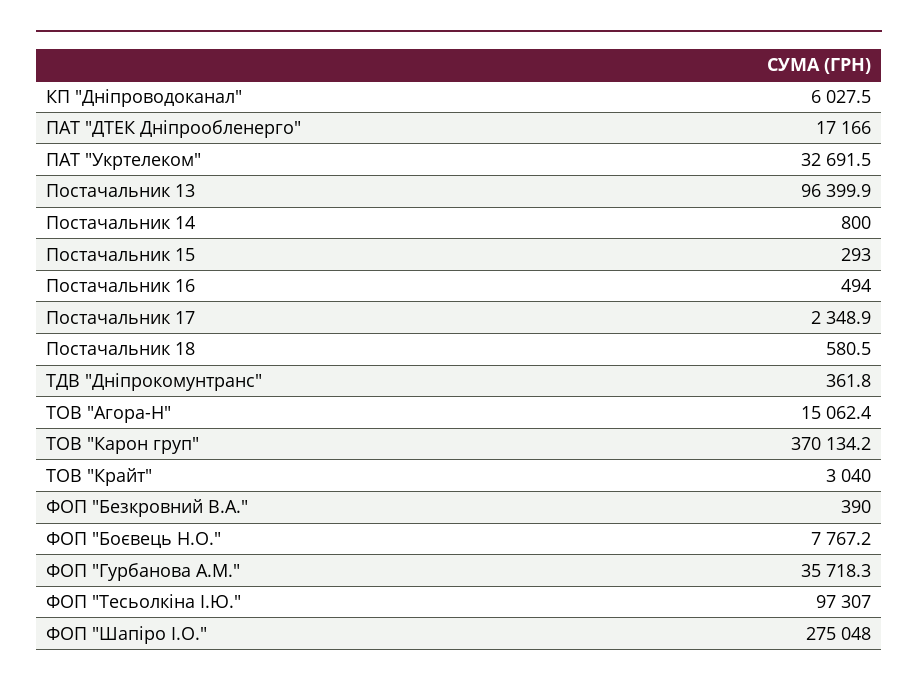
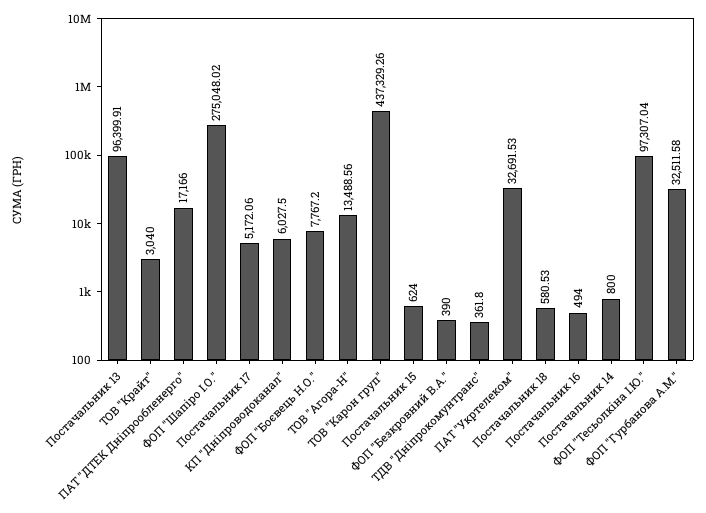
  {
    "КП \"Дніпроводоканал\"": 6027.5,
    "ПАТ \"ДТЕК Дніпрообленерго\"": 17166,
    "ПАТ \"Укртелеком\"": 32691.53,
    "Постачальник 13": 96399.91,
    "Постачальник 14": 800,
-   "Постачальник 15": 293,
+   "Постачальник 15": 624,
    "Постачальник 16": 494,
-   "Постачальник 17": 2348.9,
+   "Постачальник 17": 5172.06,
    "Постачальник 18": 580.53,
    "ТДВ \"Дніпрокомунтранс\"": 361.8,
-   "ТОВ \"Агора-Н\"": 15062.4,
+   "ТОВ \"Агора-Н\"": 13488.56,
-   "ТОВ \"Карон груп\"": 370134.2,
+   "ТОВ \"Карон груп\"": 437329.26,
    "ТОВ \"Крайт\"": 3040,
    "ФОП \"Безкровний В.А.\"": 390,
    "ФОП \"Боєвець Н.О.\"": 7767.2,
-   "ФОП \"Гурбанова А.М.\"": 35718.3,
+   "ФОП \"Гурбанова А.М.\"": 32511.58,
    "ФОП \"Тесьолкіна І.Ю.\"": 97307.04,
    "ФОП \"Шапіро І.О.\"": 275048.02
  }

